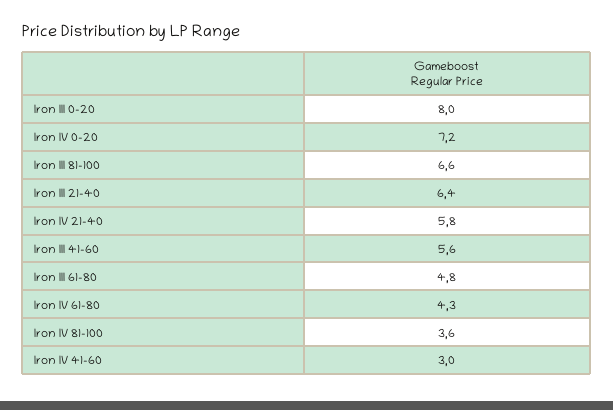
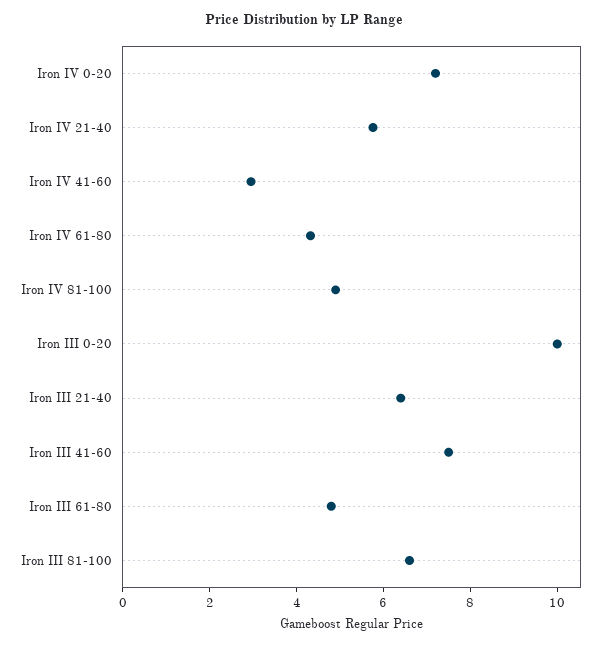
  {
-   "Iron III 0-20": 8,
+   "Iron III 0-20": 10,
    "Iron IV 0-20": 7.2,
    "Iron III 81-100": 6.6,
    "Iron III 21-40": 6.4,
    "Iron IV 21-40": 5.8,
-   "Iron III 41-60": 5.6,
+   "Iron III 41-60": 7.5,
    "Iron III 61-80": 4.8,
    "Iron IV 61-80": 4.3,
-   "Iron IV 81-100": 3.6,
+   "Iron IV 81-100": 5,
    "Iron IV 41-60": 3
  }

